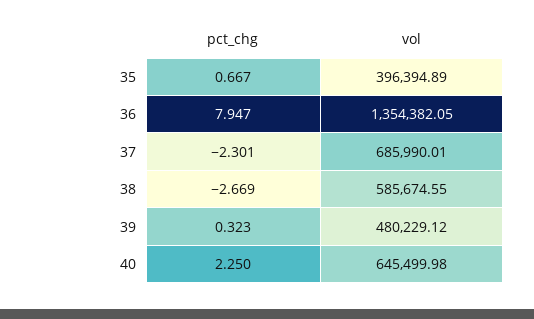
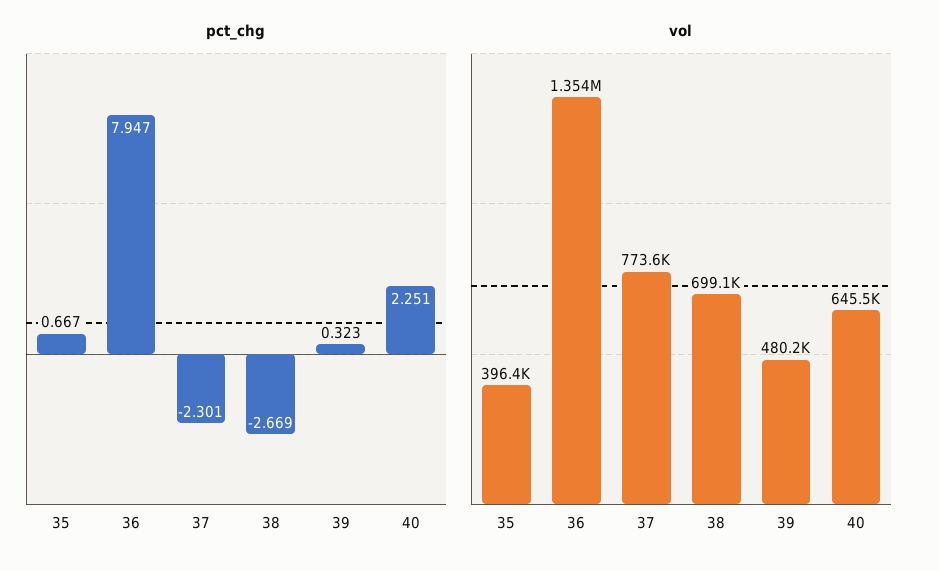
  {
    "pct_chg": {
      "35": 0.667,
      "36": 7.947,
      "37": -2.301,
      "38": -2.669,
      "39": 0.323,
-     "40": 2.25
+     "40": 2.251
    },
    "vol": {
      "35": 396394.89,
      "36": 1354382.05,
-     "37": 685990.01,
+     "37": 773600,
-     "38": 585674.55,
+     "38": 699100,
      "39": 480229.12,
      "40": 645499.98
    }
  }

